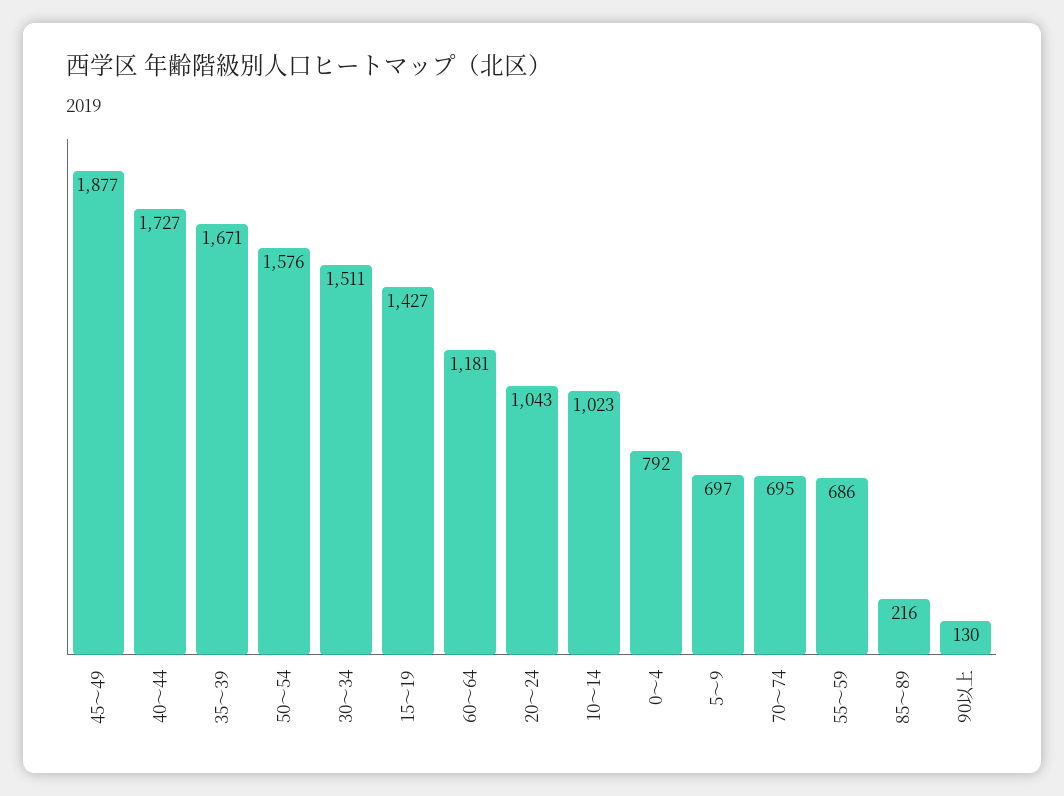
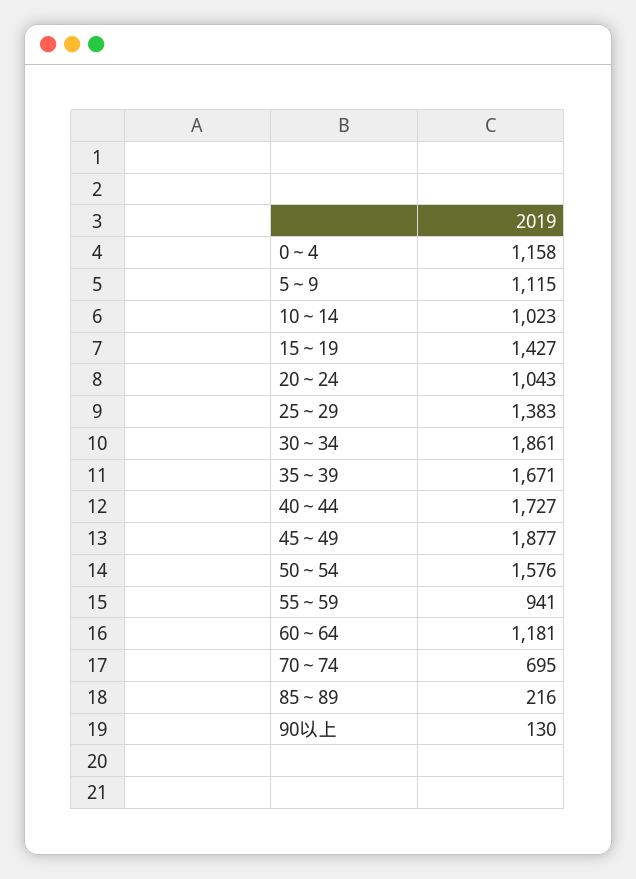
  {
    "45～49": 1877,
    "40～44": 1727,
    "35～39": 1671,
    "50～54": 1576,
-   "30～34": 1511,
+   "30～34": 1861,
    "15～19": 1427,
    "60～64": 1181,
    "20～24": 1043,
    "10～14": 1023,
-   "0～4": 792,
+   "0～4": 1158,
-   "5～9": 697,
+   "5～9": 1115,
    "70～74": 695,
-   "55～59": 686,
+   "55～59": 941,
    "85～89": 216,
-   "90以上": 130
+   "90以上": 130,
+   "25～29": 1383
  }

